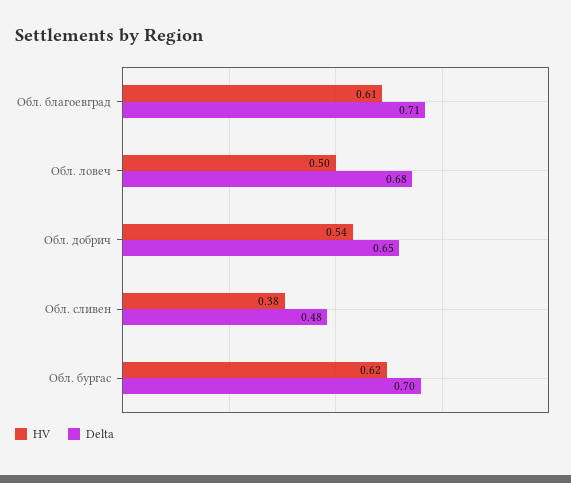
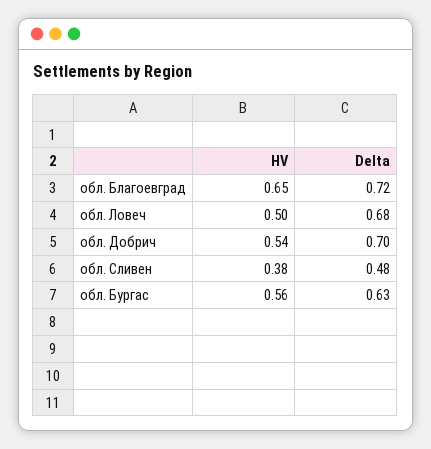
  {
    "HV": {
-     "Обл. благоевград": 0.61,
+     "Обл. благоевград": 0.65,
      "Обл. ловеч": 0.5,
      "Обл. добрич": 0.54,
      "Обл. сливен": 0.38,
-     "Обл. бургас": 0.62
+     "Обл. бургас": 0.56
    },
    "Delta": {
-     "Обл. благоевград": 0.71,
+     "Обл. благоевград": 0.72,
      "Обл. ловеч": 0.68,
-     "Обл. добрич": 0.65,
+     "Обл. добрич": 0.7,
      "Обл. сливен": 0.48,
-     "Обл. бургас": 0.7
+     "Обл. бургас": 0.63
    }
  }

